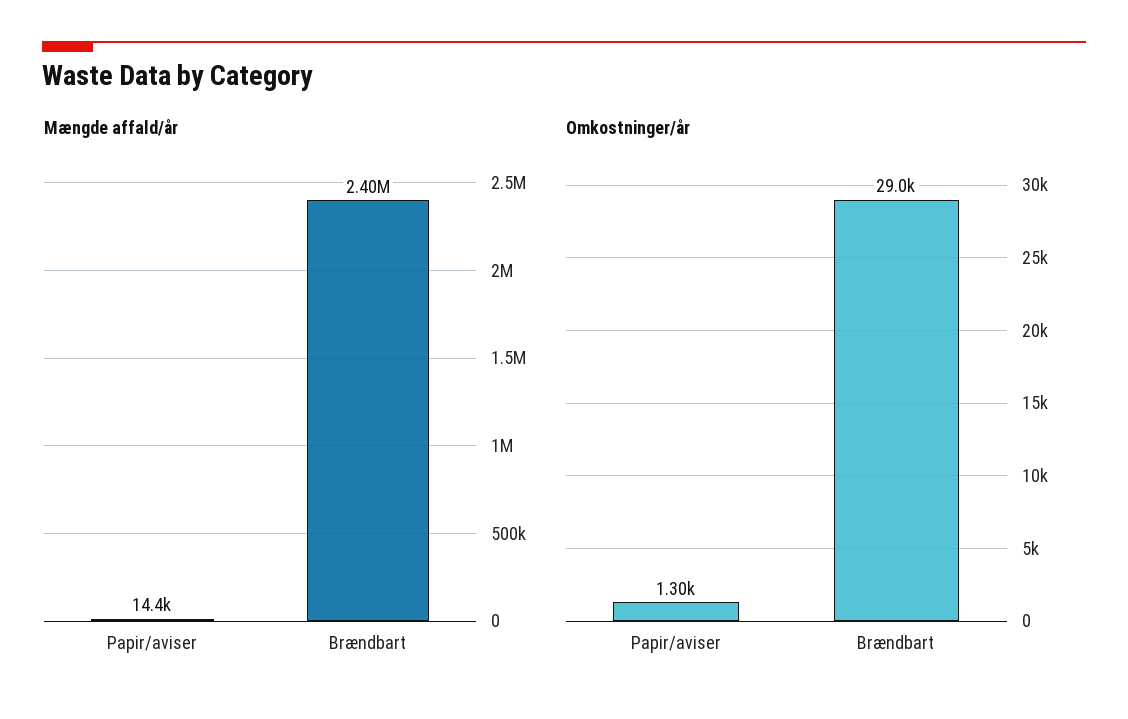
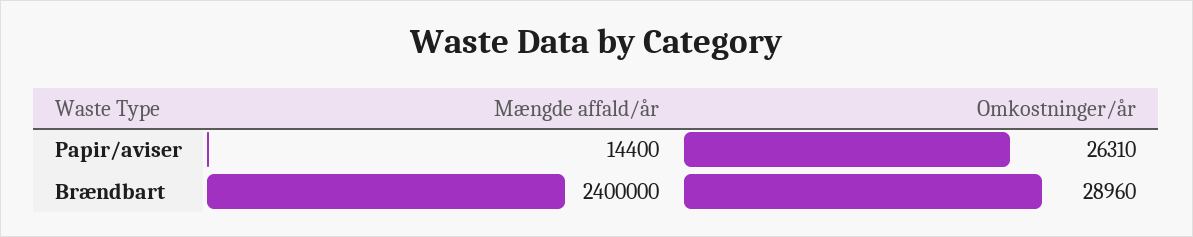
  {
    "Mængde affald/år": {
      "Papir/aviser": 14400,
      "Brændbart": 2400000
    },
    "Omkostninger/år": {
-     "Papir/aviser": 1300,
+     "Papir/aviser": 26310,
      "Brændbart": 28960
    }
  }

